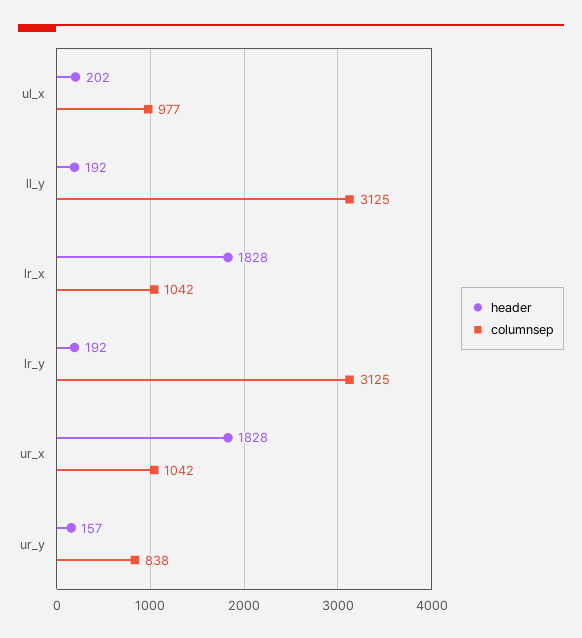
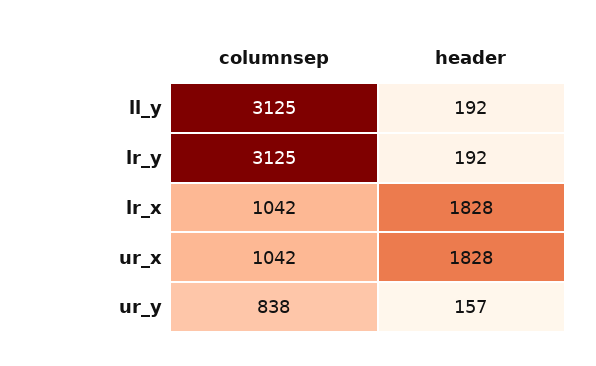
  {
    "header": {
-     "ul_x": 202,
      "ll_y": 192,
      "lr_x": 1828,
      "lr_y": 192,
      "ur_x": 1828,
      "ur_y": 157
    },
    "columnsep": {
-     "ul_x": 977,
      "ll_y": 3125,
      "lr_x": 1042,
      "lr_y": 3125,
      "ur_x": 1042,
      "ur_y": 838
    }
  }

